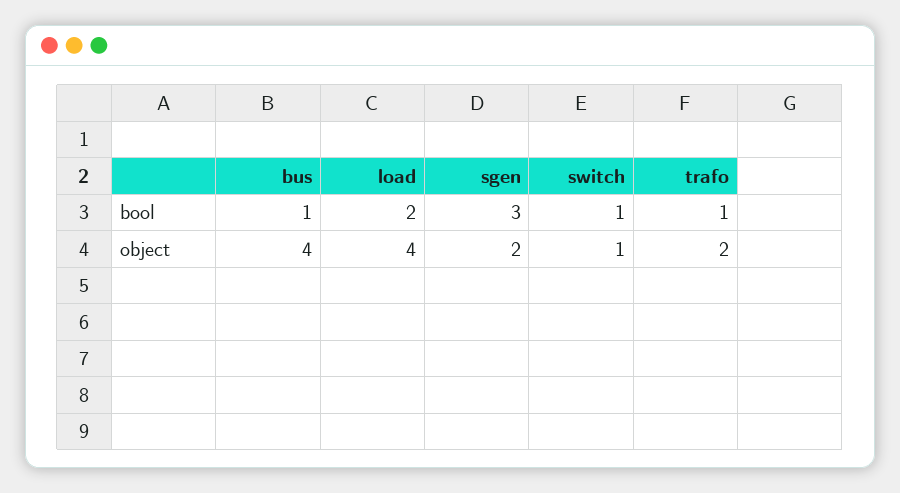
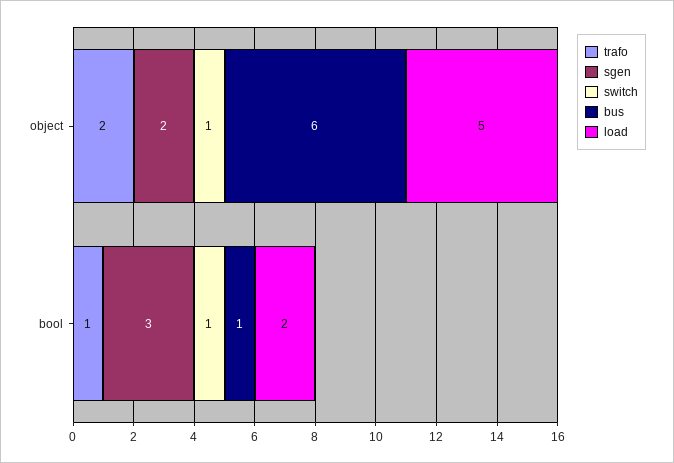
  {
    "bus": {
      "bool": 1,
-     "object": 4
+     "object": 6
    },
    "load": {
      "bool": 2,
-     "object": 4
+     "object": 5
    },
    "sgen": {
      "bool": 3,
      "object": 2
    },
    "switch": {
      "bool": 1,
      "object": 1
    },
    "trafo": {
      "bool": 1,
      "object": 2
    }
  }

